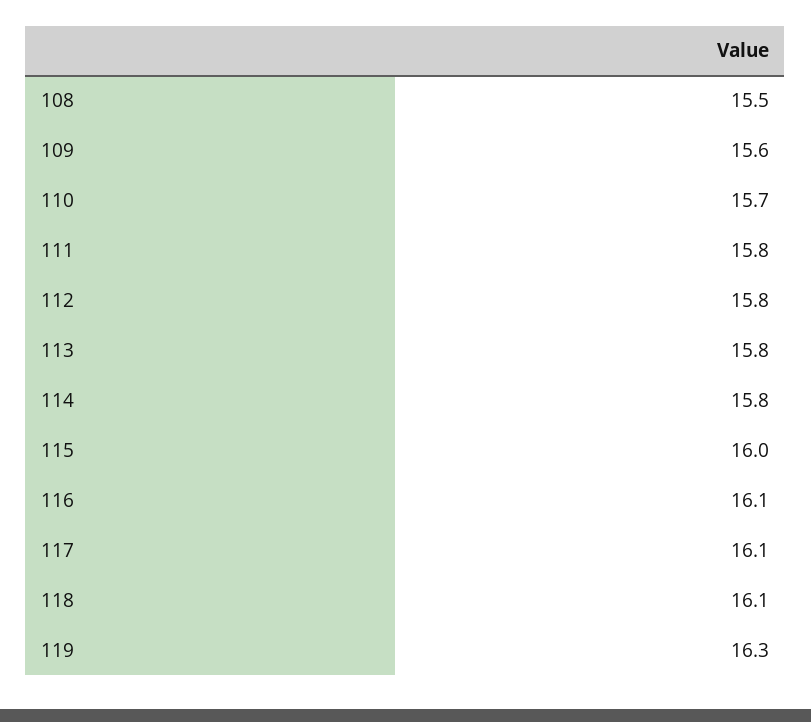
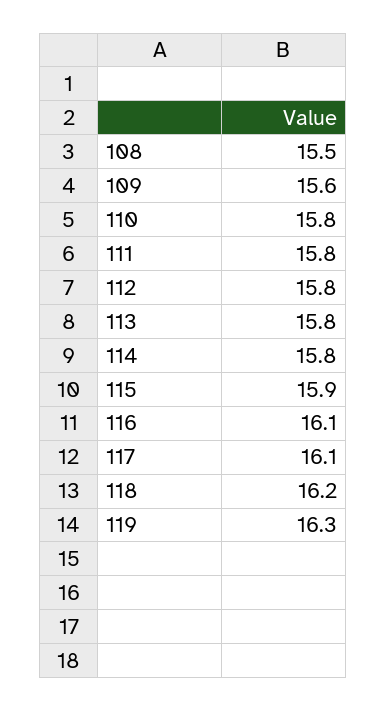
  {
    "108": 15.5,
    "109": 15.6,
-   "110": 15.7,
+   "110": 15.8,
    "111": 15.8,
    "112": 15.8,
    "113": 15.8,
    "114": 15.8,
-   "115": 16,
+   "115": 15.9,
    "116": 16.1,
    "117": 16.1,
-   "118": 16.1,
+   "118": 16.2,
    "119": 16.3
  }

